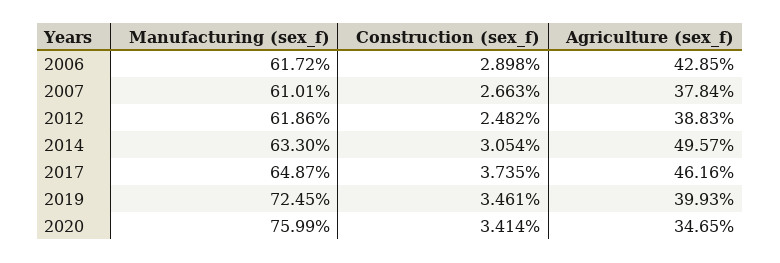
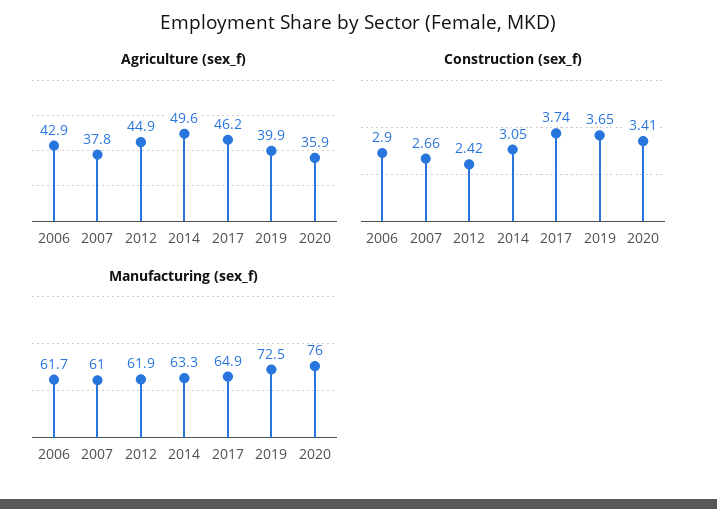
  {
    "Manufacturing (sex_f)": {
      "2006": 61.72,
      "2007": 61.01,
      "2012": 61.86,
      "2014": 63.3,
      "2017": 64.87,
      "2019": 72.45,
      "2020": 75.99
    },
    "Construction (sex_f)": {
      "2006": 2.898,
      "2007": 2.663,
-     "2012": 2.482,
+     "2012": 2.42,
      "2014": 3.054,
      "2017": 3.735,
-     "2019": 3.461,
+     "2019": 3.65,
      "2020": 3.414
    },
    "Agriculture (sex_f)": {
      "2006": 42.85,
      "2007": 37.84,
-     "2012": 38.83,
+     "2012": 44.9,
      "2014": 49.57,
      "2017": 46.16,
      "2019": 39.93,
-     "2020": 34.65
+     "2020": 35.9
    }
  }

